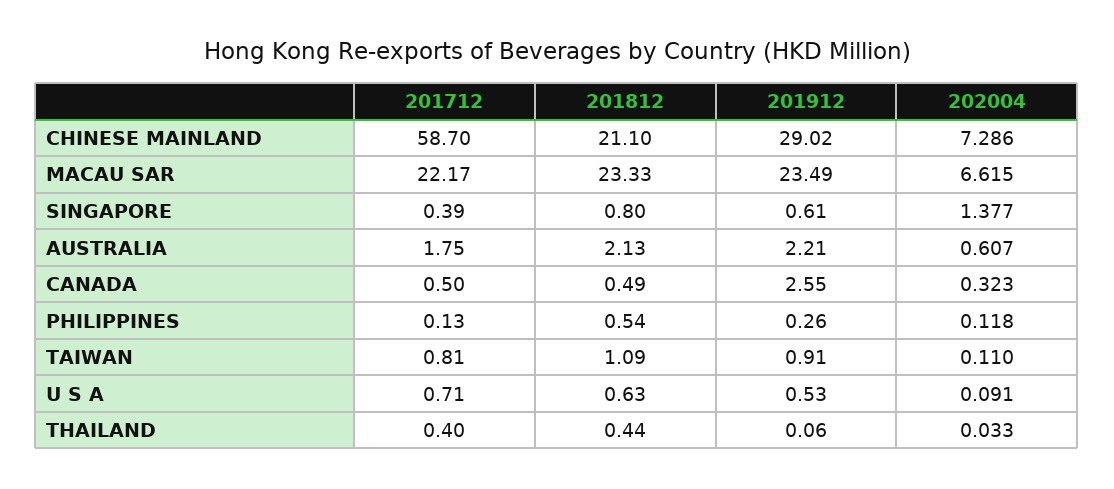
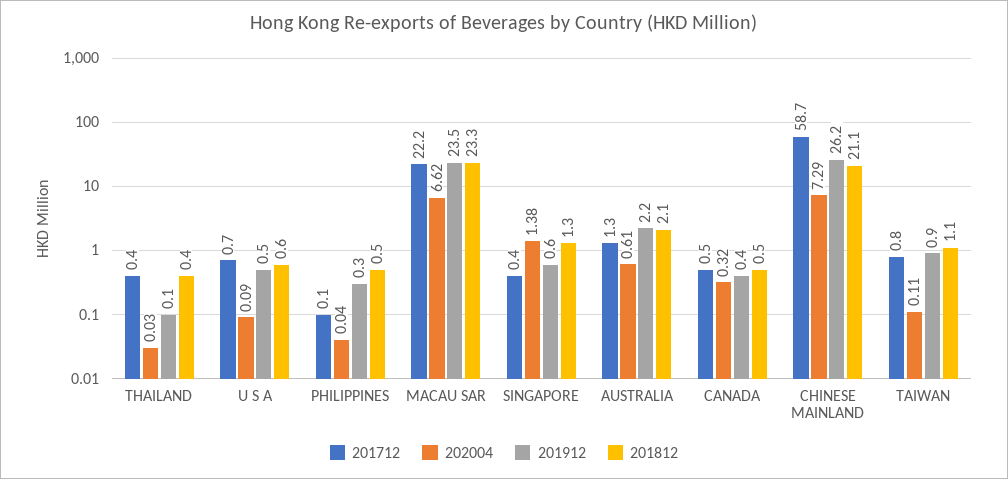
  {
    "201712": {
      "CHINESE MAINLAND": 58.7,
      "MACAU SAR": 22.17,
      "SINGAPORE": 0.39,
-     "AUSTRALIA": 1.75,
+     "AUSTRALIA": 1.3,
      "CANADA": 0.5,
      "PHILIPPINES": 0.13,
      "TAIWAN": 0.81,
      "U S A": 0.71,
      "THAILAND": 0.4
    },
    "201812": {
      "CHINESE MAINLAND": 21.1,
      "MACAU SAR": 23.33,
-     "SINGAPORE": 0.8,
+     "SINGAPORE": 1.3,
      "AUSTRALIA": 2.13,
      "CANADA": 0.49,
      "PHILIPPINES": 0.54,
      "TAIWAN": 1.09,
      "U S A": 0.63,
      "THAILAND": 0.44
    },
    "201912": {
-     "CHINESE MAINLAND": 29.02,
+     "CHINESE MAINLAND": 26.2,
      "MACAU SAR": 23.49,
      "SINGAPORE": 0.61,
      "AUSTRALIA": 2.21,
-     "CANADA": 2.55,
+     "CANADA": 0.4,
      "PHILIPPINES": 0.26,
      "TAIWAN": 0.91,
      "U S A": 0.53,
      "THAILAND": 0.06
    },
    "202004": {
      "CHINESE MAINLAND": 7.286,
      "MACAU SAR": 6.615,
      "SINGAPORE": 1.377,
      "AUSTRALIA": 0.607,
      "CANADA": 0.323,
-     "PHILIPPINES": 0.118,
+     "PHILIPPINES": 0.04,
      "TAIWAN": 0.11,
      "U S A": 0.091,
      "THAILAND": 0.033
    }
  }

